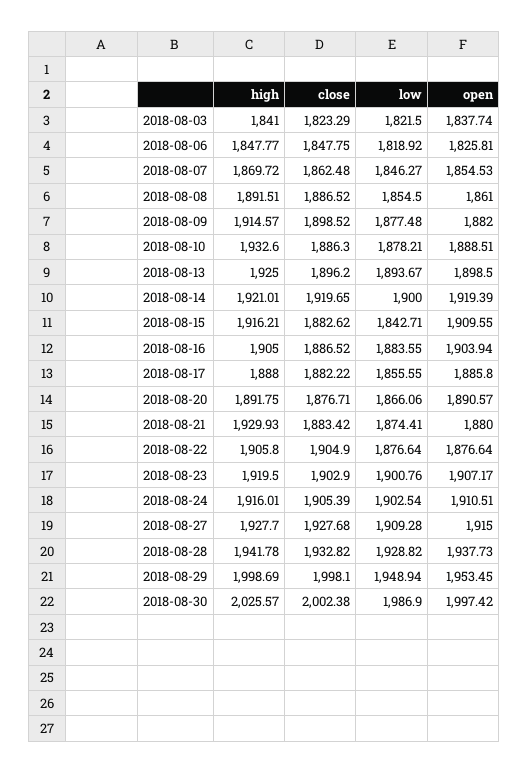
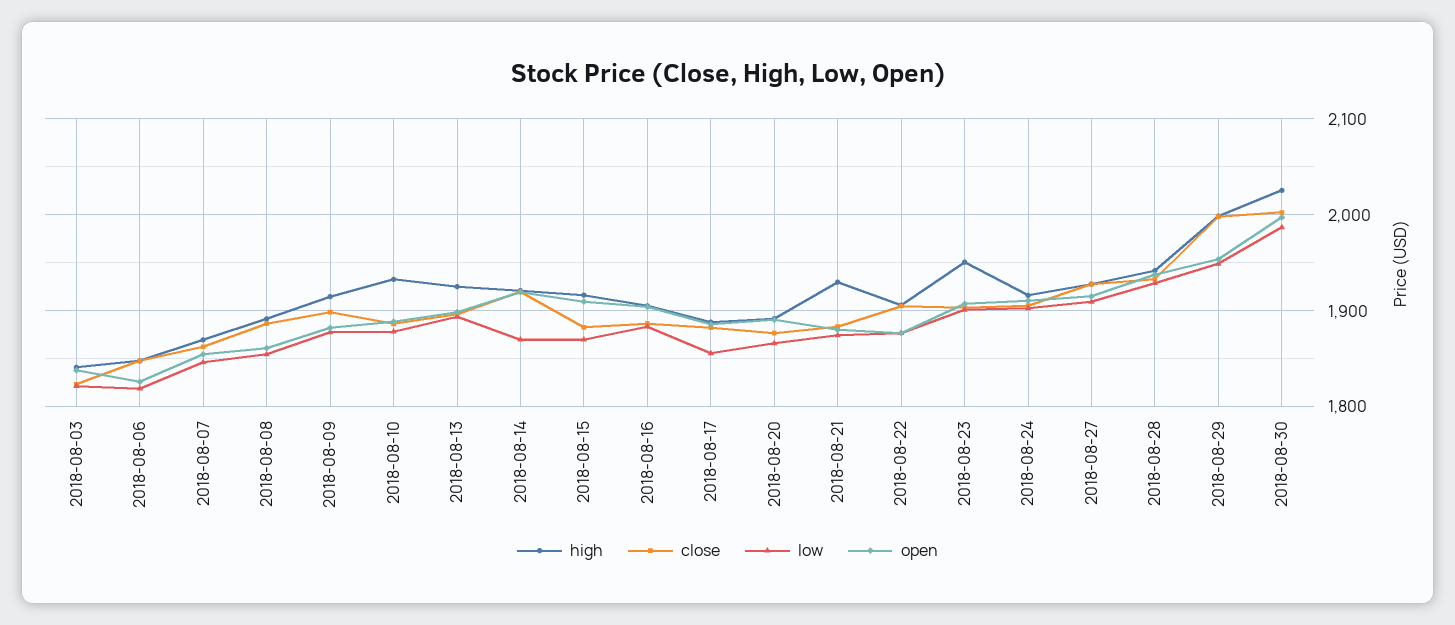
  {
    "high": {
      "2018-08-03": 1841,
      "2018-08-06": 1847.77,
      "2018-08-07": 1869.72,
      "2018-08-08": 1891.51,
      "2018-08-09": 1914.57,
      "2018-08-10": 1932.6,
      "2018-08-13": 1925,
      "2018-08-14": 1921.01,
      "2018-08-15": 1916.21,
      "2018-08-16": 1905,
      "2018-08-17": 1888,
      "2018-08-20": 1891.75,
      "2018-08-21": 1929.93,
      "2018-08-22": 1905.8,
-     "2018-08-23": 1919.5,
+     "2018-08-23": 1950,
      "2018-08-24": 1916.01,
      "2018-08-27": 1927.7,
      "2018-08-28": 1941.78,
      "2018-08-29": 1998.69,
      "2018-08-30": 2025.57
    },
    "close": {
      "2018-08-03": 1823.29,
      "2018-08-06": 1847.75,
      "2018-08-07": 1862.48,
      "2018-08-08": 1886.52,
      "2018-08-09": 1898.52,
      "2018-08-10": 1886.3,
      "2018-08-13": 1896.2,
      "2018-08-14": 1919.65,
      "2018-08-15": 1882.62,
      "2018-08-16": 1886.52,
      "2018-08-17": 1882.22,
      "2018-08-20": 1876.71,
      "2018-08-21": 1883.42,
      "2018-08-22": 1904.9,
      "2018-08-23": 1902.9,
      "2018-08-24": 1905.39,
      "2018-08-27": 1927.68,
      "2018-08-28": 1932.82,
      "2018-08-29": 1998.1,
      "2018-08-30": 2002.38
    },
    "low": {
      "2018-08-03": 1821.5,
      "2018-08-06": 1818.92,
      "2018-08-07": 1846.27,
      "2018-08-08": 1854.5,
      "2018-08-09": 1877.48,
      "2018-08-10": 1878.21,
      "2018-08-13": 1893.67,
-     "2018-08-14": 1900,
+     "2018-08-14": 1870,
-     "2018-08-15": 1842.71,
+     "2018-08-15": 1870,
      "2018-08-16": 1883.55,
      "2018-08-17": 1855.55,
      "2018-08-20": 1866.06,
      "2018-08-21": 1874.41,
      "2018-08-22": 1876.64,
      "2018-08-23": 1900.76,
      "2018-08-24": 1902.54,
      "2018-08-27": 1909.28,
      "2018-08-28": 1928.82,
      "2018-08-29": 1948.94,
      "2018-08-30": 1986.9
    },
    "open": {
      "2018-08-03": 1837.74,
      "2018-08-06": 1825.81,
      "2018-08-07": 1854.53,
      "2018-08-08": 1861,
      "2018-08-09": 1882,
      "2018-08-10": 1888.51,
      "2018-08-13": 1898.5,
      "2018-08-14": 1919.39,
      "2018-08-15": 1909.55,
      "2018-08-16": 1903.94,
      "2018-08-17": 1885.8,
      "2018-08-20": 1890.57,
      "2018-08-21": 1880,
      "2018-08-22": 1876.64,
      "2018-08-23": 1907.17,
      "2018-08-24": 1910.51,
      "2018-08-27": 1915,
      "2018-08-28": 1937.73,
      "2018-08-29": 1953.45,
      "2018-08-30": 1997.42
    }
  }

